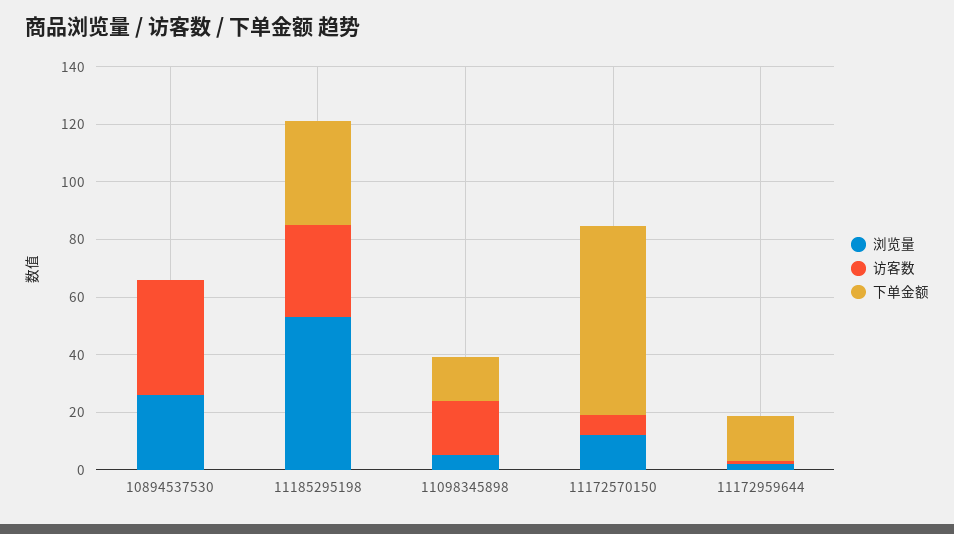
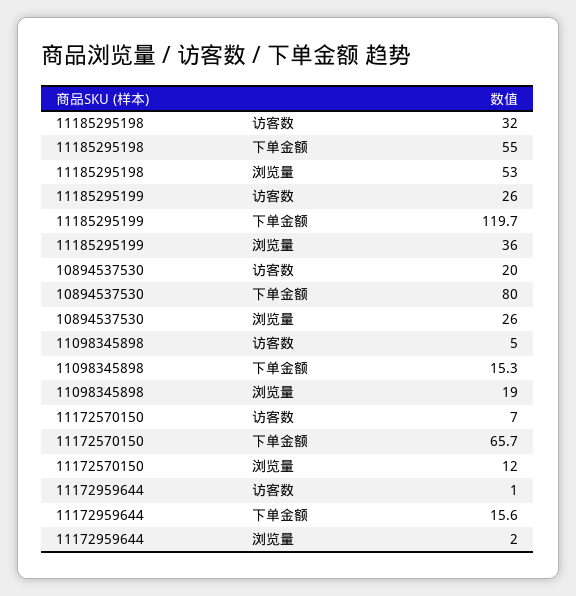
  {
    "浏览量": {
      "10894537530": 26,
      "11185295198": 53,
-     "11098345898": 5,
+     "11098345898": 19,
      "11172570150": 12,
-     "11172959644": 2
+     "11172959644": 2,
+     "11185295199": 36
    },
    "访客数": {
-     "10894537530": 40,
+     "10894537530": 20,
      "11185295198": 32,
-     "11098345898": 20,
+     "11098345898": 5,
      "11172570150": 7,
-     "11172959644": 1
+     "11172959644": 1,
+     "11185295199": 26
    },
    "下单金额": {
-     "10894537530": 0,
+     "10894537530": 80,
-     "11185295198": 35,
+     "11185295198": 55,
      "11098345898": 15.3,
      "11172570150": 65.7,
-     "11172959644": 15.6
+     "11172959644": 15.6,
+     "11185295199": 119.7
    }
  }

